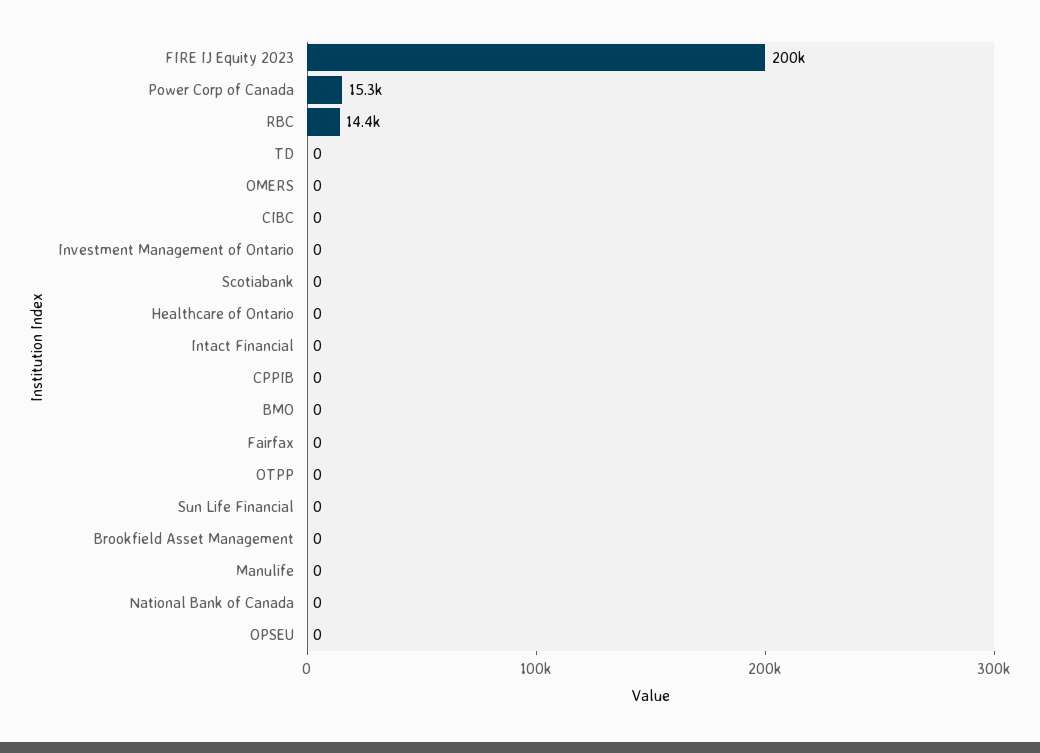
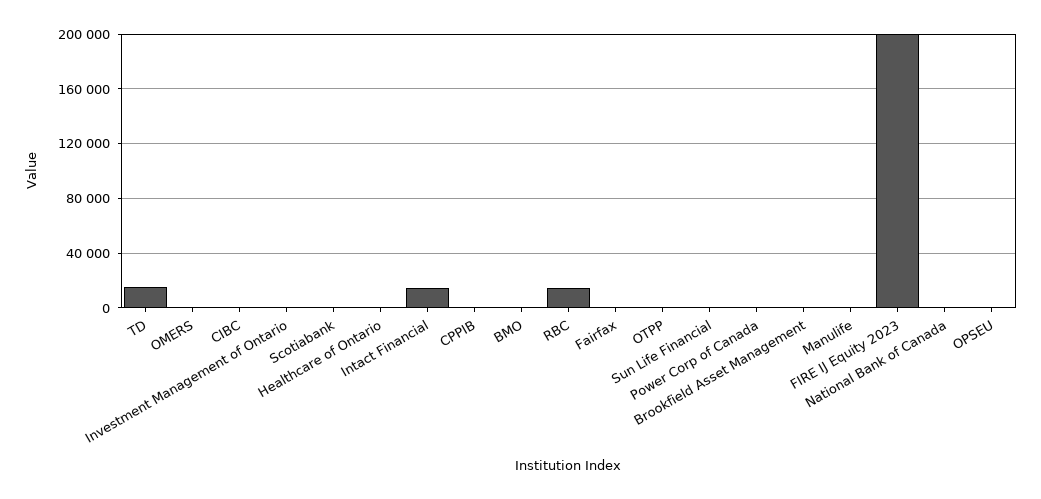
  {
    "FIRE IJ Equity 2023": 200000,
-   "Power Corp of Canada": 15300,
+   "Power Corp of Canada": 0,
    "RBC": 14400,
-   "TD": 0,
+   "TD": 15000,
    "OMERS": 0,
    "CIBC": 0,
    "Investment Management of Ontario": 0,
    "Scotiabank": 0,
    "Healthcare of Ontario": 0,
-   "Intact Financial": 0,
+   "Intact Financial": 15000,
    "CPPIB": 0,
    "BMO": 0,
    "Fairfax": 0,
    "OTPP": 0,
    "Sun Life Financial": 0,
    "Brookfield Asset Management": 0,
    "Manulife": 0,
    "National Bank of Canada": 0,
    "OPSEU": 0
  }

